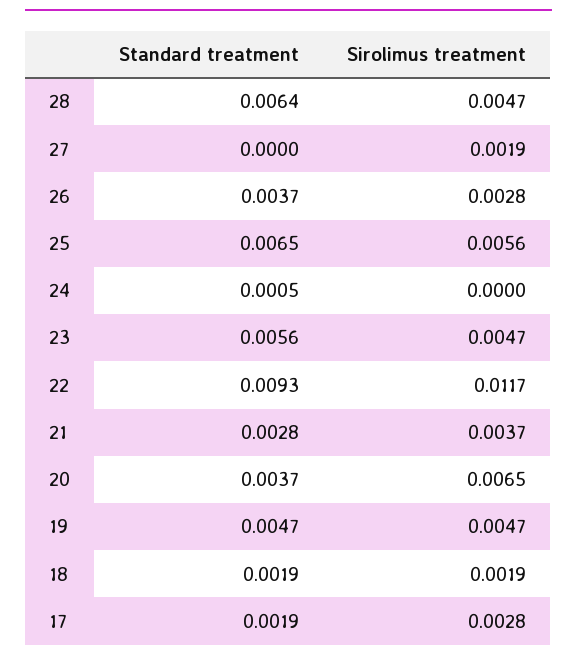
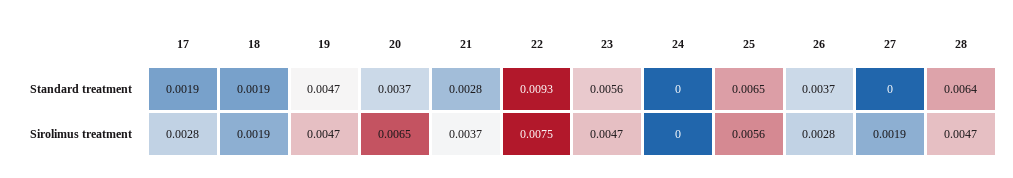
  {
    "Standard treatment": {
      "28": 0.0064,
      "27": 0,
      "26": 0.0037,
      "25": 0.0065,
-     "24": 0.0005,
+     "24": 0,
      "23": 0.0056,
      "22": 0.0093,
      "21": 0.0028,
      "20": 0.0037,
      "19": 0.0047,
      "18": 0.0019,
      "17": 0.0019
    },
    "Sirolimus treatment": {
      "28": 0.0047,
      "27": 0.0019,
      "26": 0.0028,
      "25": 0.0056,
      "24": 0,
      "23": 0.0047,
-     "22": 0.0117,
+     "22": 0.0075,
      "21": 0.0037,
      "20": 0.0065,
      "19": 0.0047,
      "18": 0.0019,
      "17": 0.0028
    }
  }

